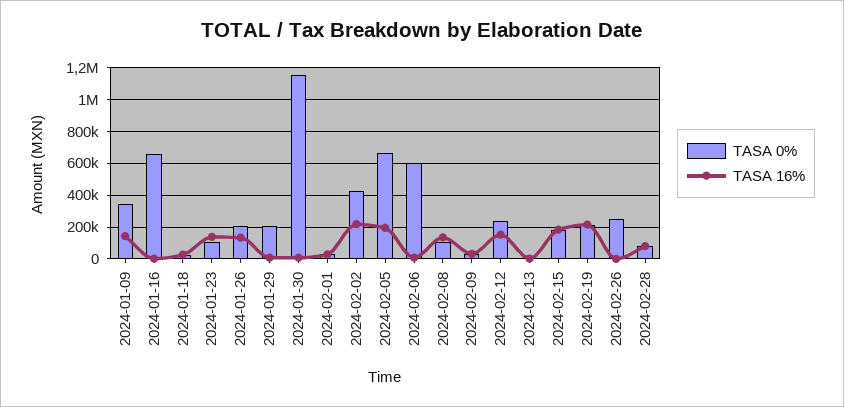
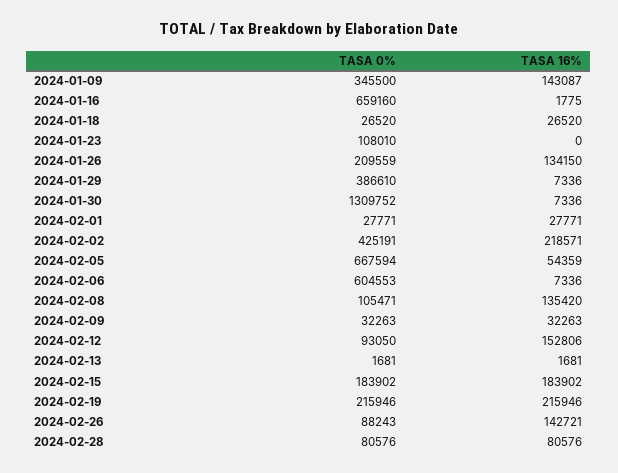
  {
    "TASA 0%": {
      "2024-01-09": 345500,
      "2024-01-16": 659160,
      "2024-01-18": 26520,
      "2024-01-23": 108010,
      "2024-01-26": 209559,
-     "2024-01-29": 200000,
+     "2024-01-29": 386610,
-     "2024-01-30": 1150000,
+     "2024-01-30": 1309752,
      "2024-02-01": 27771,
      "2024-02-02": 425191,
      "2024-02-05": 667594,
      "2024-02-06": 604553,
      "2024-02-08": 105471,
      "2024-02-09": 32263,
-     "2024-02-12": 250000,
+     "2024-02-12": 93050,
      "2024-02-13": 1681,
      "2024-02-15": 183902,
      "2024-02-19": 215946,
-     "2024-02-26": 250000,
+     "2024-02-26": 88243,
      "2024-02-28": 80576
    },
    "TASA 16%": {
      "2024-01-09": 143087,
      "2024-01-16": 1775,
      "2024-01-18": 26520,
-     "2024-01-23": 150000,
+     "2024-01-23": 0,
      "2024-01-26": 134150,
      "2024-01-29": 7336,
      "2024-01-30": 7336,
      "2024-02-01": 27771,
      "2024-02-02": 218571,
-     "2024-02-05": 200000,
+     "2024-02-05": 54359,
      "2024-02-06": 7336,
      "2024-02-08": 135420,
      "2024-02-09": 32263,
      "2024-02-12": 152806,
      "2024-02-13": 1681,
      "2024-02-15": 183902,
      "2024-02-19": 215946,
-     "2024-02-26": 0,
+     "2024-02-26": 142721,
      "2024-02-28": 80576
    }
  }

